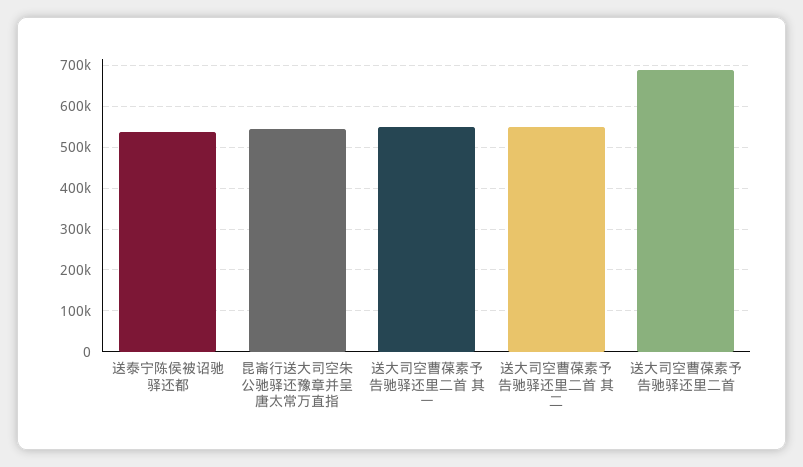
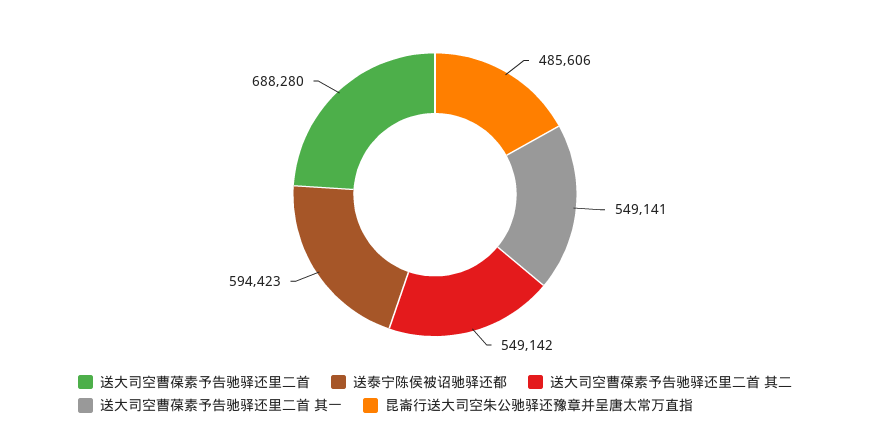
  {
-   "送泰宁陈侯被诏驰驿还都": 540000,
+   "送泰宁陈侯被诏驰驿还都": 594423,
-   "昆崙行送大司空朱公驰驿还豫章并呈唐太常万直指": 540000,
+   "昆崙行送大司空朱公驰驿还豫章并呈唐太常万直指": 485606,
    "送大司空曹葆素予告驰驿还里二首 其一": 549141,
    "送大司空曹葆素予告驰驿还里二首 其二": 549142,
    "送大司空曹葆素予告驰驿还里二首": 688280
  }

